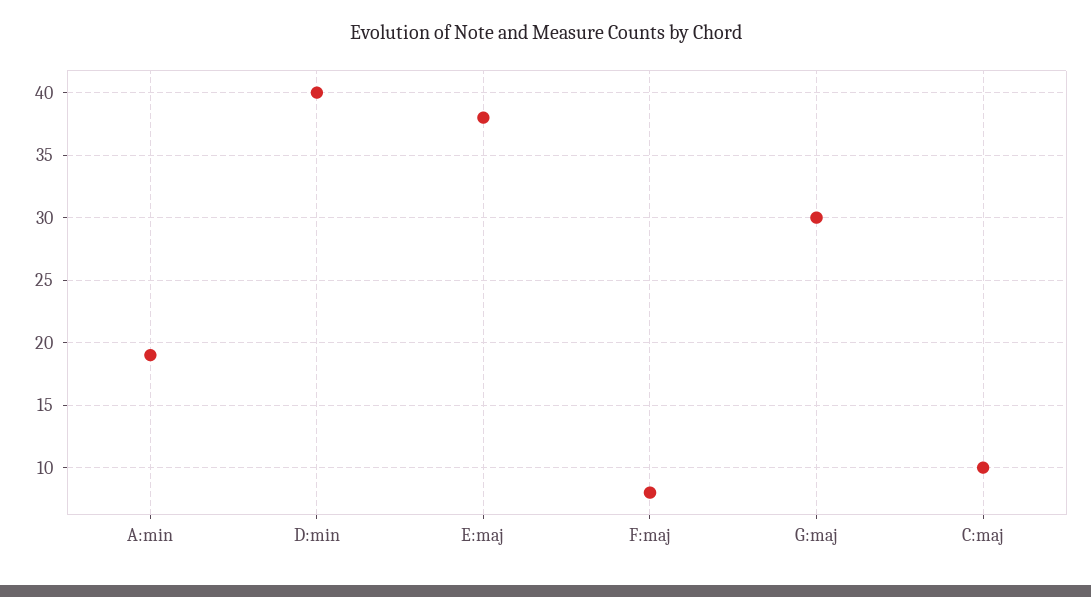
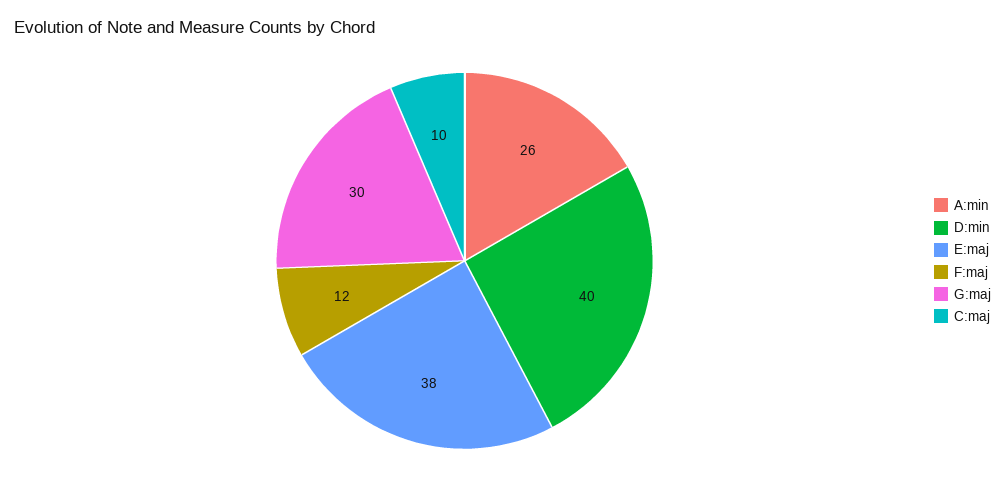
  {
-   "A:min": 19,
+   "A:min": 26,
    "D:min": 40,
    "E:maj": 38,
-   "F:maj": 8,
+   "F:maj": 12,
    "G:maj": 30,
    "C:maj": 10
  }

